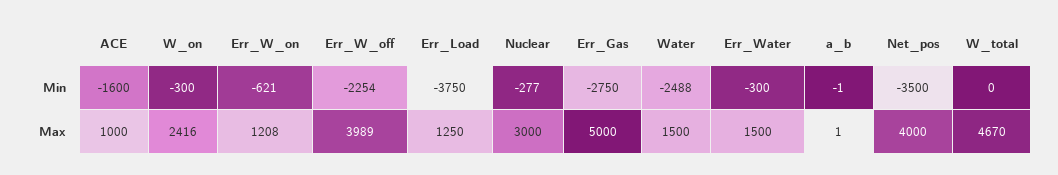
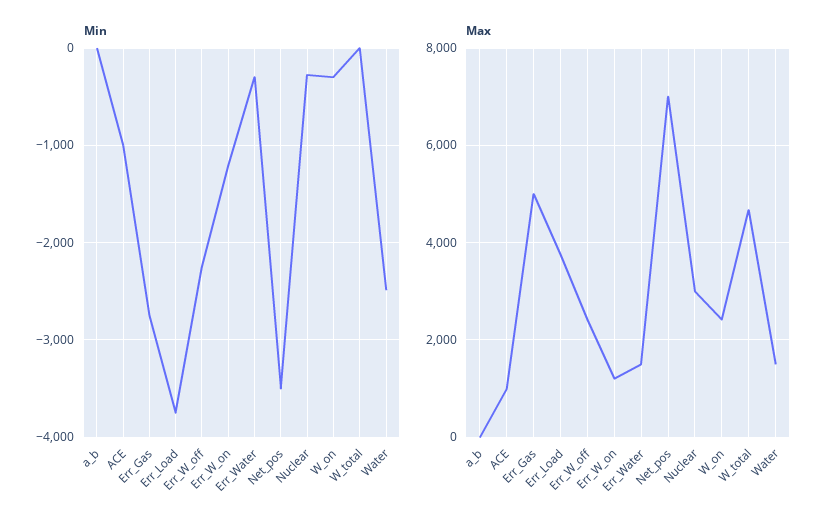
  {
    "Min": {
-     "ACE": -1600,
+     "ACE": -1000,
      "W_on": -300,
-     "Err_W_on": -621,
+     "Err_W_on": -1200,
      "Err_W_off": -2254,
      "Err_Load": -3750,
      "Nuclear": -277,
      "Err_Gas": -2750,
      "Water": -2488,
      "Err_Water": -300,
      "a_b": -1,
      "Net_pos": -3500,
      "W_total": 0
    },
    "Max": {
      "ACE": 1000,
      "W_on": 2416,
      "Err_W_on": 1208,
-     "Err_W_off": 3989,
+     "Err_W_off": 2400,
-     "Err_Load": 1250,
+     "Err_Load": 3800,
      "Nuclear": 3000,
      "Err_Gas": 5000,
      "Water": 1500,
      "Err_Water": 1500,
      "a_b": 1,
-     "Net_pos": 4000,
+     "Net_pos": 7000,
      "W_total": 4670
    }
  }

